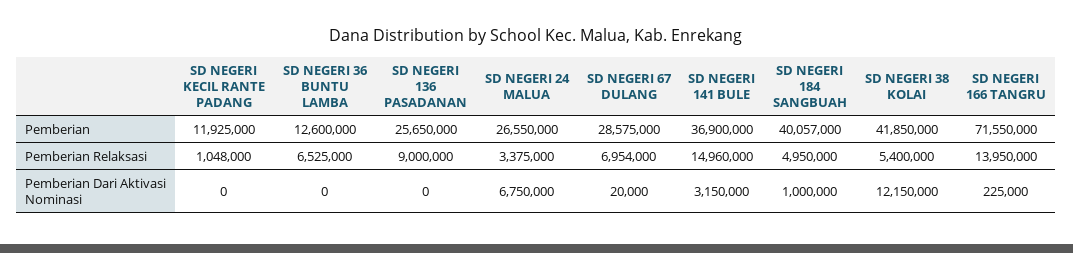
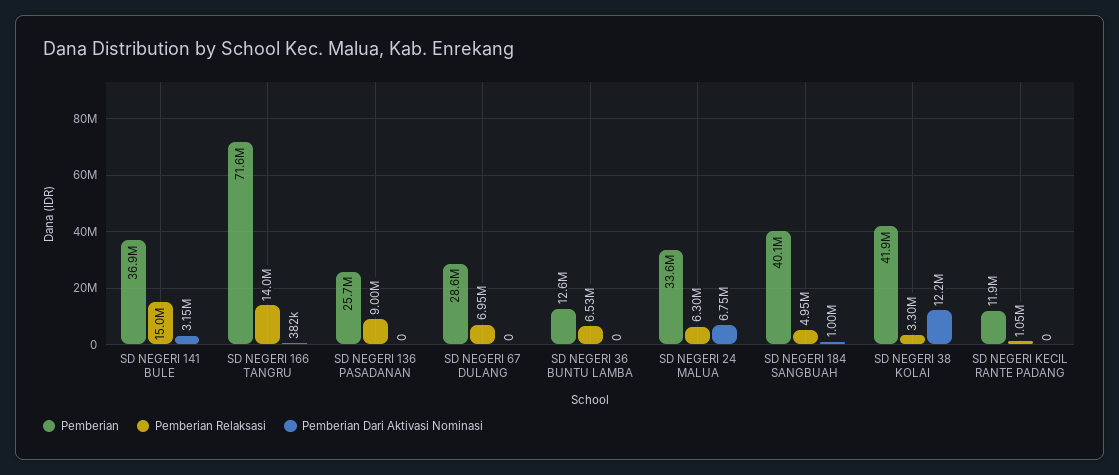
  {
    "Pemberian": {
      "SD NEGERI KECIL RANTE PADANG": 11925000,
      "SD NEGERI 36 BUNTU LAMBA": 12600000,
      "SD NEGERI 136 PASADANAN": 25650000,
-     "SD NEGERI 24 MALUA": 26550000,
+     "SD NEGERI 24 MALUA": 33600000,
      "SD NEGERI 67 DULANG": 28575000,
      "SD NEGERI 141 BULE": 36900000,
      "SD NEGERI 184 SANGBUAH": 40057000,
      "SD NEGERI 38 KOLAI": 41850000,
      "SD NEGERI 166 TANGRU": 71550000
    },
    "Pemberian Relaksasi": {
      "SD NEGERI KECIL RANTE PADANG": 1048000,
      "SD NEGERI 36 BUNTU LAMBA": 6525000,
      "SD NEGERI 136 PASADANAN": 9000000,
-     "SD NEGERI 24 MALUA": 3375000,
+     "SD NEGERI 24 MALUA": 6300000,
      "SD NEGERI 67 DULANG": 6954000,
      "SD NEGERI 141 BULE": 14960000,
      "SD NEGERI 184 SANGBUAH": 4950000,
-     "SD NEGERI 38 KOLAI": 5400000,
+     "SD NEGERI 38 KOLAI": 3300000,
      "SD NEGERI 166 TANGRU": 13950000
    },
    "Pemberian Dari Aktivasi Nominasi": {
      "SD NEGERI KECIL RANTE PADANG": 0,
      "SD NEGERI 36 BUNTU LAMBA": 0,
      "SD NEGERI 136 PASADANAN": 0,
      "SD NEGERI 24 MALUA": 6750000,
-     "SD NEGERI 67 DULANG": 20000,
+     "SD NEGERI 67 DULANG": 0,
      "SD NEGERI 141 BULE": 3150000,
      "SD NEGERI 184 SANGBUAH": 1000000,
      "SD NEGERI 38 KOLAI": 12150000,
-     "SD NEGERI 166 TANGRU": 225000
+     "SD NEGERI 166 TANGRU": 382000
    }
  }

